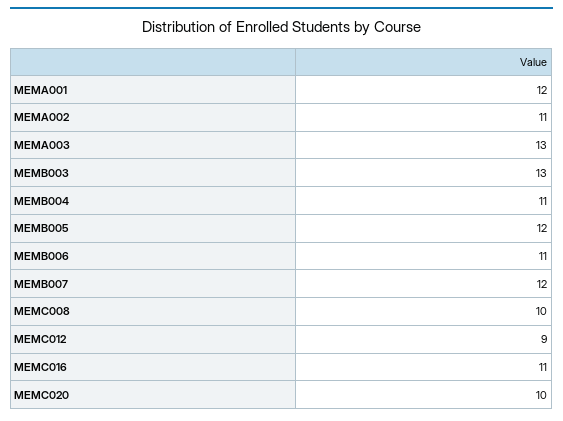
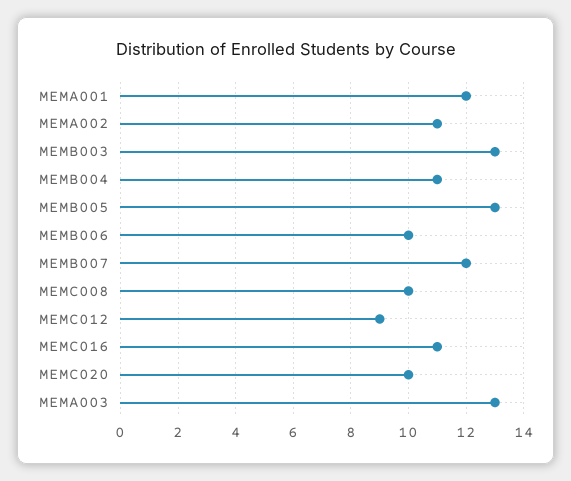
  {
    "MEMA001": 12,
    "MEMA002": 11,
    "MEMA003": 13,
    "MEMB003": 13,
    "MEMB004": 11,
-   "MEMB005": 12,
+   "MEMB005": 13,
-   "MEMB006": 11,
+   "MEMB006": 10,
    "MEMB007": 12,
    "MEMC008": 10,
    "MEMC012": 9,
    "MEMC016": 11,
    "MEMC020": 10
  }

